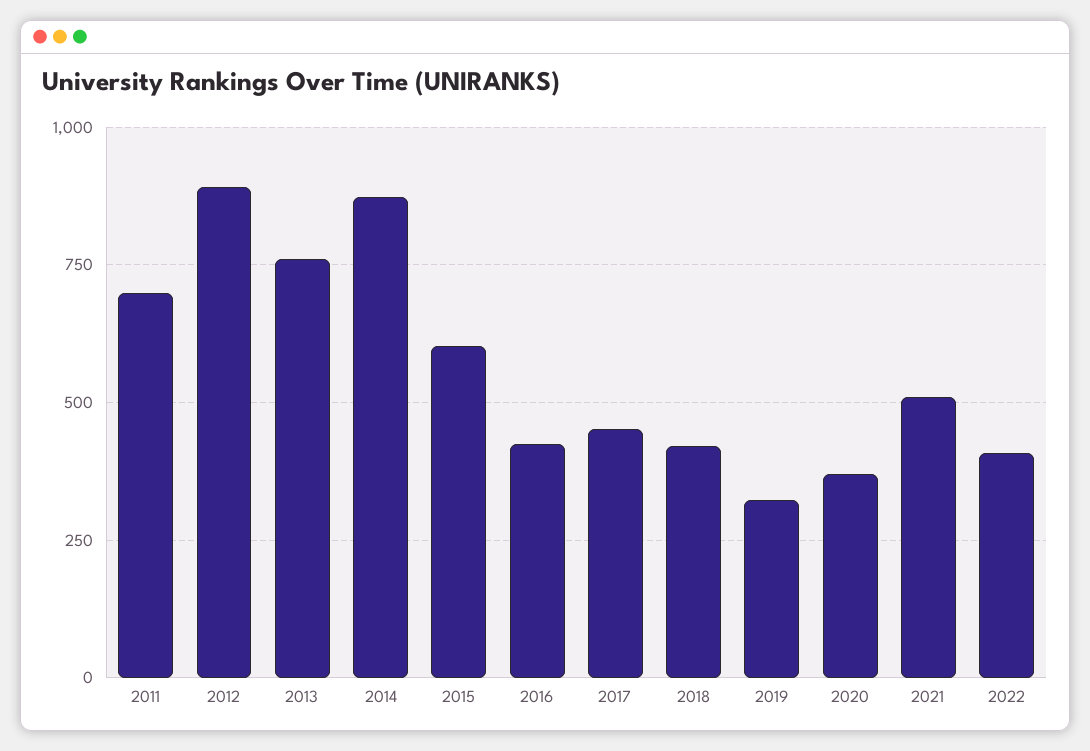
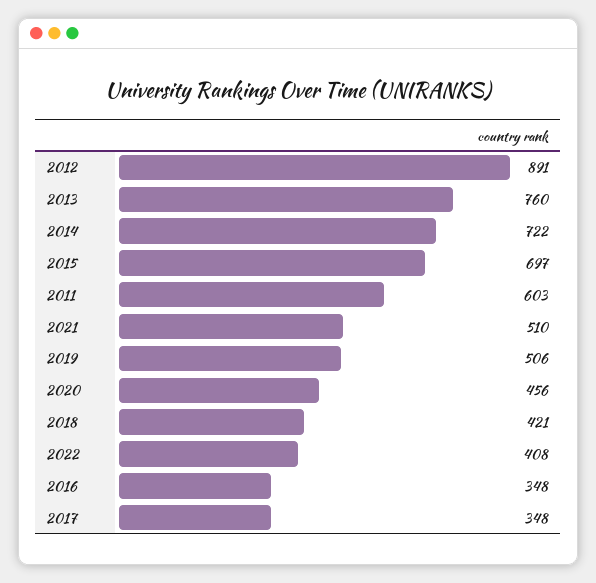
  {
-   "2011": 700,
+   "2011": 603,
    "2012": 891,
    "2013": 760,
-   "2014": 875,
+   "2014": 722,
-   "2015": 600,
+   "2015": 697,
-   "2016": 425,
+   "2016": 348,
-   "2017": 450,
+   "2017": 348,
    "2018": 421,
-   "2019": 325,
+   "2019": 506,
-   "2020": 375,
+   "2020": 456,
    "2021": 510,
    "2022": 408
  }

